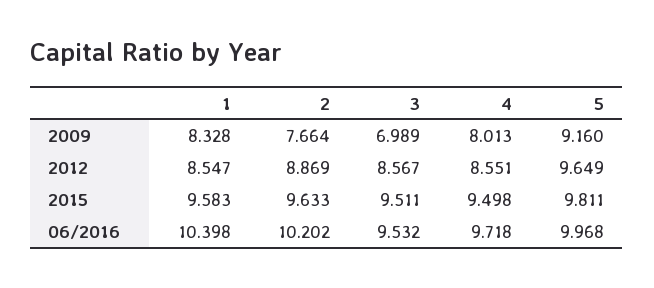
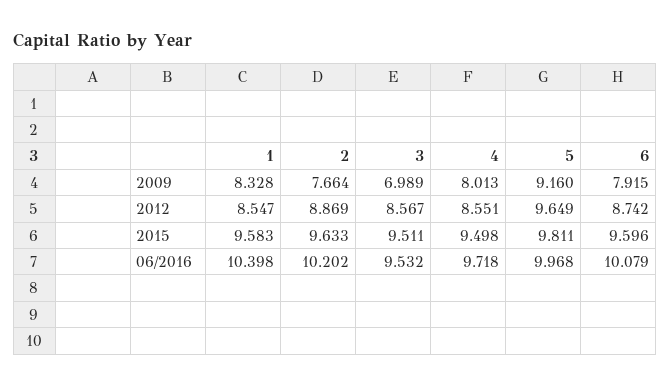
  {
    "1": {
      "2009": 8.328,
      "2012": 8.547,
      "2015": 9.583,
      "06/2016": 10.398
    },
    "2": {
      "2009": 7.664,
      "2012": 8.869,
      "2015": 9.633,
      "06/2016": 10.202
    },
    "3": {
      "2009": 6.989,
      "2012": 8.567,
      "2015": 9.511,
      "06/2016": 9.532
    },
    "4": {
      "2009": 8.013,
      "2012": 8.551,
      "2015": 9.498,
      "06/2016": 9.718
    },
    "5": {
      "2009": 9.16,
      "2012": 9.649,
      "2015": 9.811,
      "06/2016": 9.968
-   }
+   },
+   "6": {
+     "2009": 7.915,
+     "2012": 8.742,
+     "2015": 9.596,
+     "06/2016": 10.079
+   }
  }

